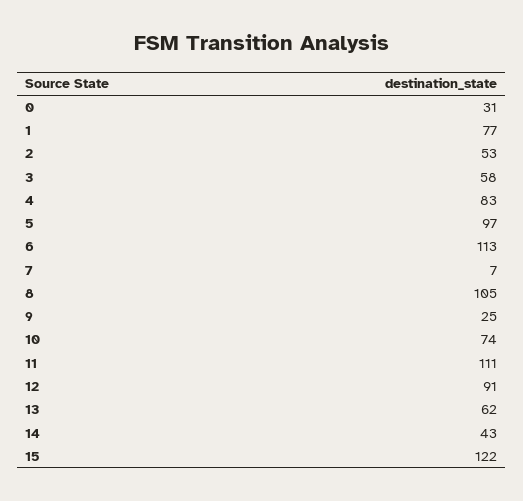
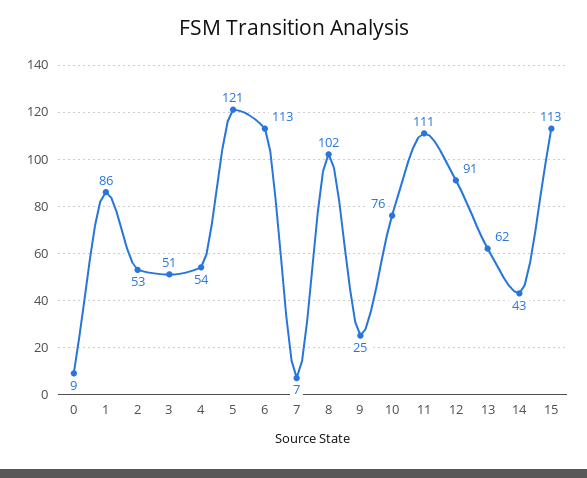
  {
-   "0": 31,
+   "0": 9,
-   "1": 77,
+   "1": 86,
    "2": 53,
-   "3": 58,
+   "3": 51,
-   "4": 83,
+   "4": 54,
-   "5": 97,
+   "5": 121,
    "6": 113,
    "7": 7,
-   "8": 105,
+   "8": 102,
    "9": 25,
-   "10": 74,
+   "10": 76,
    "11": 111,
    "12": 91,
    "13": 62,
    "14": 43,
-   "15": 122
+   "15": 113
  }

